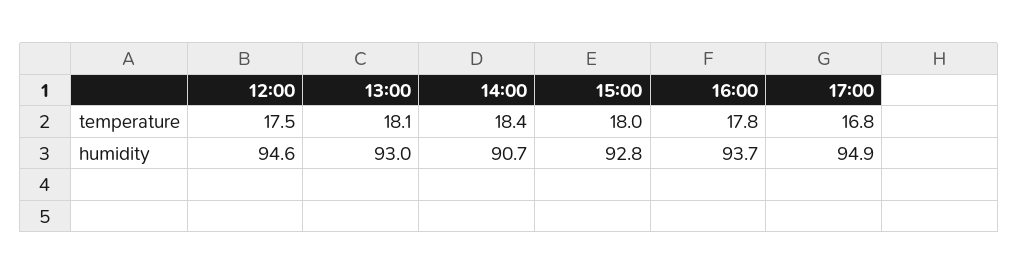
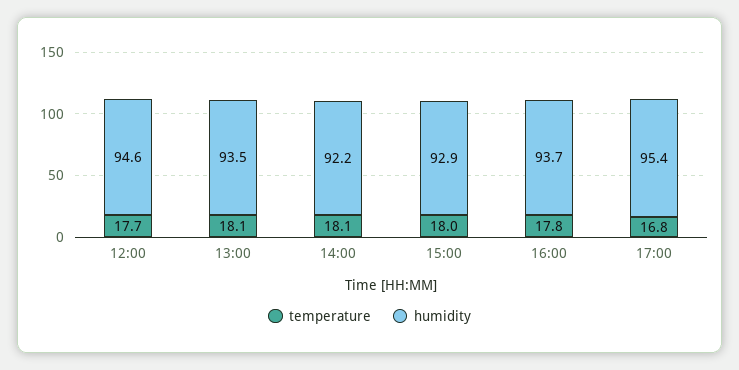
  {
    "temperature": {
-     "12:00": 17.5,
+     "12:00": 17.7,
      "13:00": 18.1,
-     "14:00": 18.4,
+     "14:00": 18.1,
      "15:00": 18,
      "16:00": 17.8,
      "17:00": 16.8
    },
    "humidity": {
      "12:00": 94.6,
-     "13:00": 93,
+     "13:00": 93.5,
-     "14:00": 90.7,
+     "14:00": 92.2,
-     "15:00": 92.8,
+     "15:00": 92.9,
      "16:00": 93.7,
-     "17:00": 94.9
+     "17:00": 95.4
    }
  }

